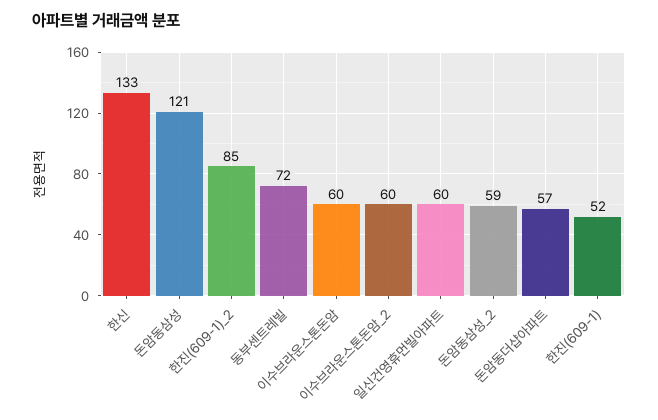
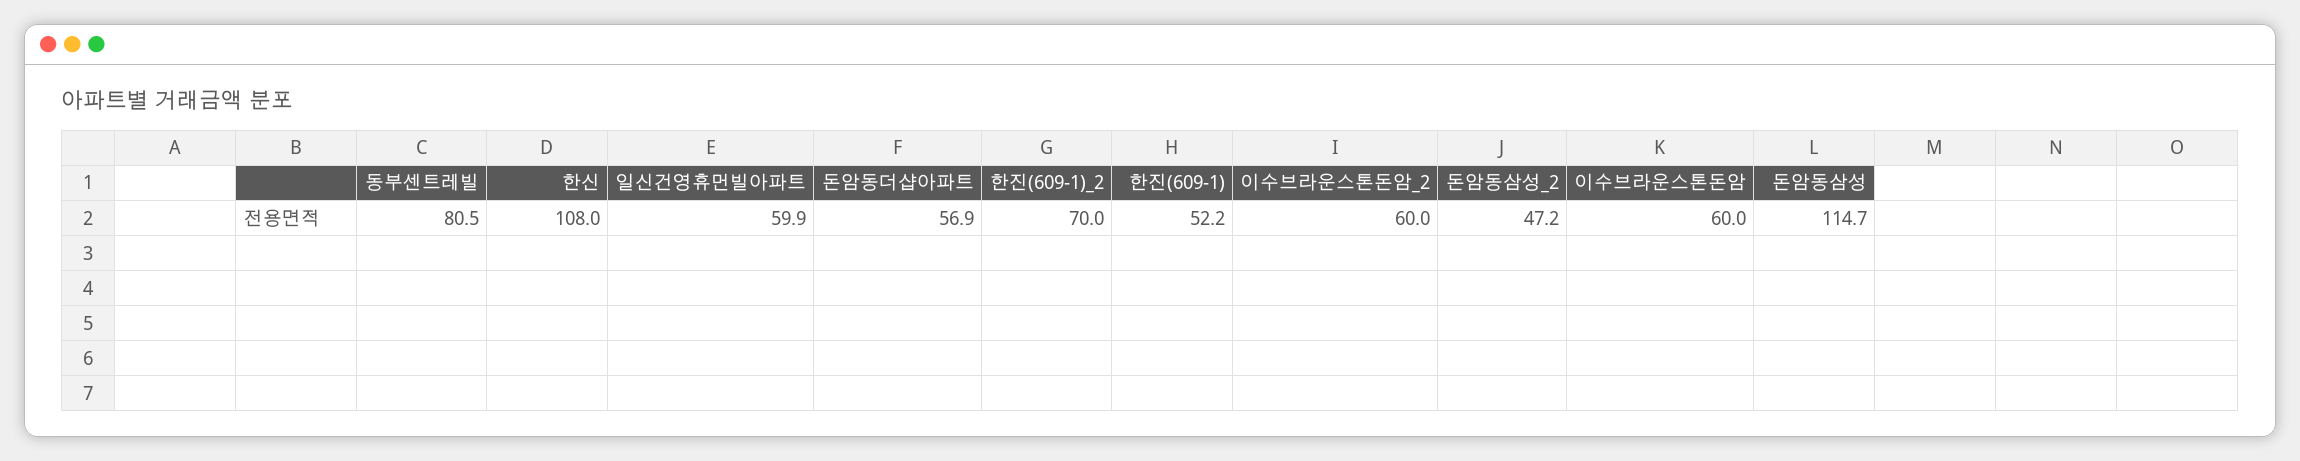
  {
-   "한신": 133,
+   "한신": 108,
-   "돈암동삼성": 121,
+   "돈암동삼성": 114.7,
-   "한진(609-1)_2": 85,
+   "한진(609-1)_2": 70,
-   "동부센트레빌": 72,
+   "동부센트레빌": 80.5,
    "이수브라운스톤돈암": 60,
    "이수브라운스톤돈암_2": 60,
    "일신건영휴먼빌아파트": 59.9,
-   "돈암동삼성_2": 59,
+   "돈암동삼성_2": 47.2,
    "돈암동더샵아파트": 56.9,
    "한진(609-1)": 52.2
  }

